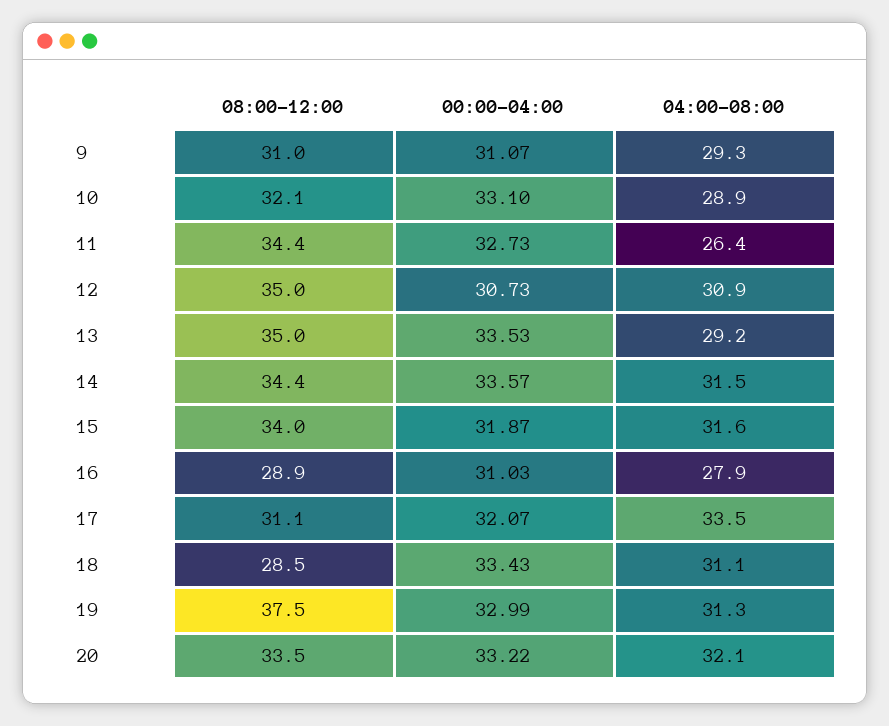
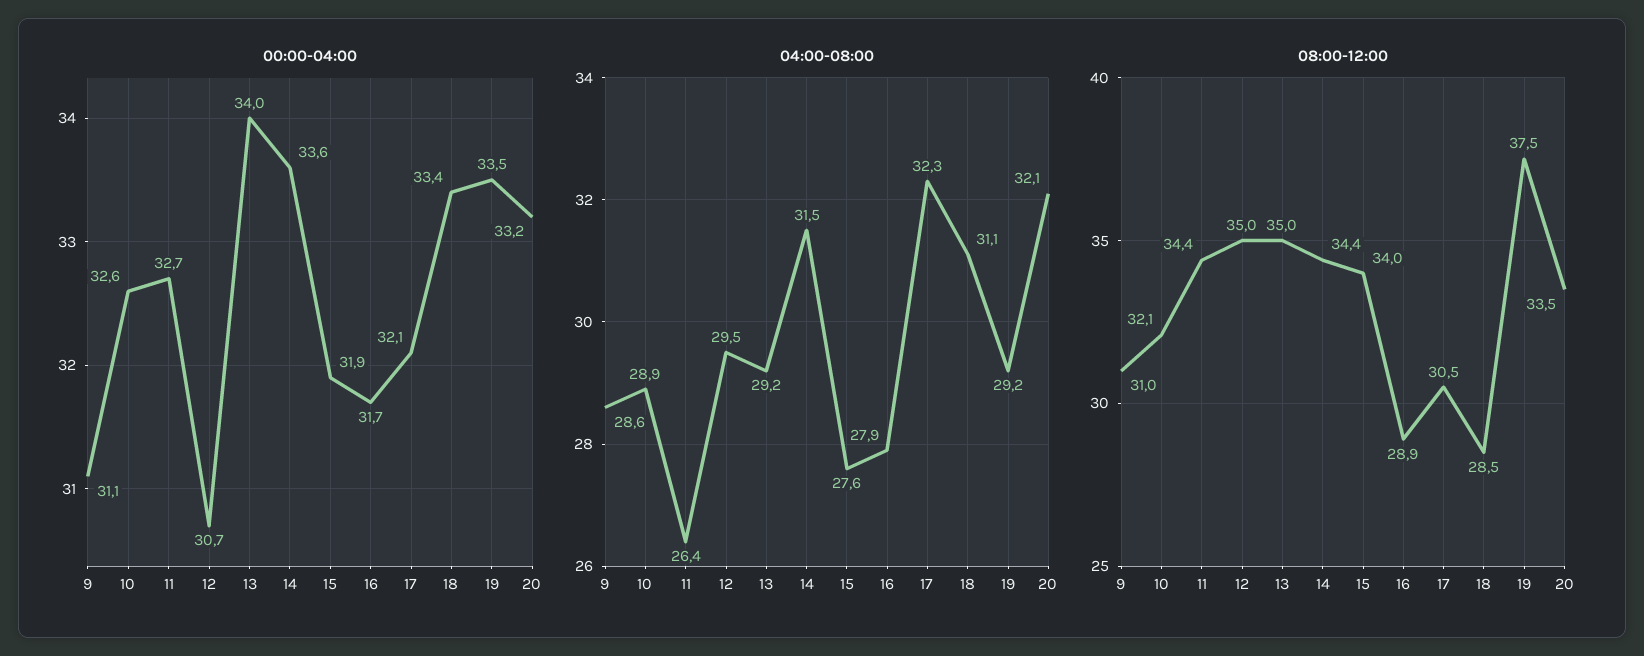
  {
    "08:00-12:00": {
      "9": 31,
      "10": 32.1,
      "11": 34.4,
      "12": 35,
      "13": 35,
      "14": 34.4,
      "15": 34,
      "16": 28.9,
-     "17": 31.1,
+     "17": 30.5,
      "18": 28.5,
      "19": 37.5,
      "20": 33.5
    },
    "00:00-04:00": {
      "9": 31.07,
-     "10": 33.1,
+     "10": 32.6,
      "11": 32.73,
      "12": 30.73,
-     "13": 33.53,
+     "13": 34,
      "14": 33.57,
      "15": 31.87,
-     "16": 31.03,
+     "16": 31.7,
      "17": 32.07,
      "18": 33.43,
-     "19": 32.99,
+     "19": 33.5,
      "20": 33.22
    },
    "04:00-08:00": {
-     "9": 29.3,
+     "9": 28.6,
      "10": 28.9,
      "11": 26.4,
-     "12": 30.9,
+     "12": 29.5,
      "13": 29.2,
      "14": 31.5,
-     "15": 31.6,
+     "15": 27.6,
      "16": 27.9,
-     "17": 33.5,
+     "17": 32.3,
      "18": 31.1,
-     "19": 31.3,
+     "19": 29.2,
      "20": 32.1
    }
  }

